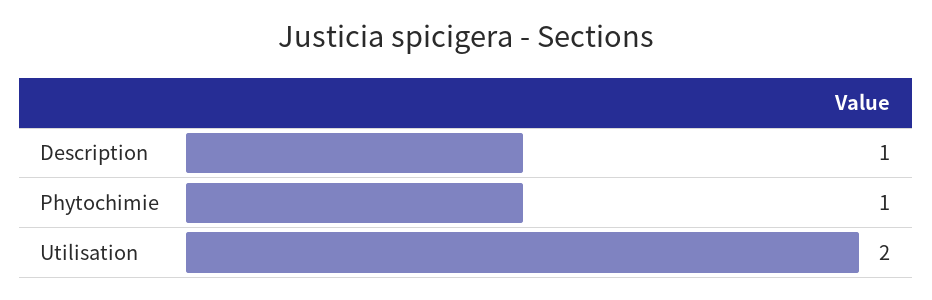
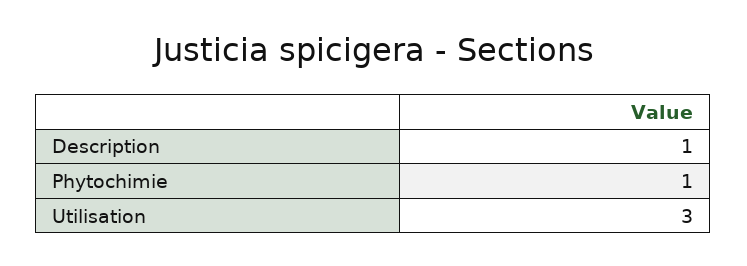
  {
    "Description": 1,
    "Phytochimie": 1,
-   "Utilisation": 2
+   "Utilisation": 3
  }

